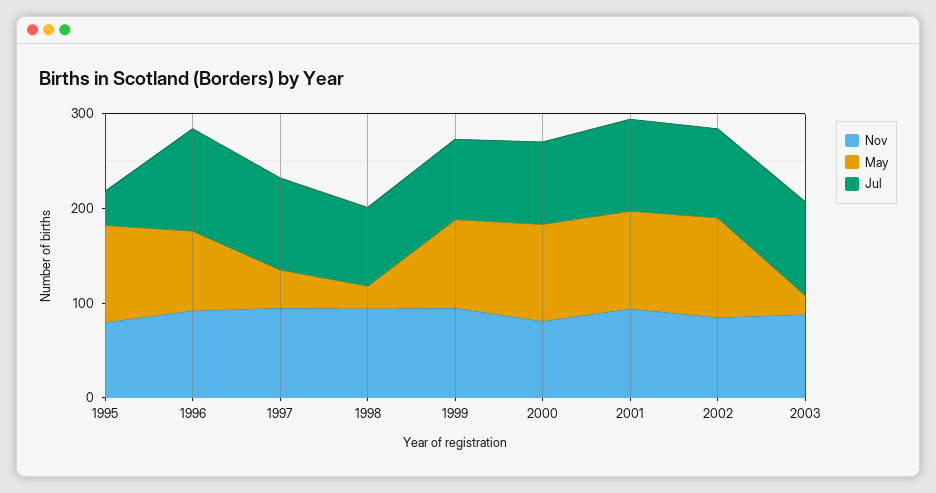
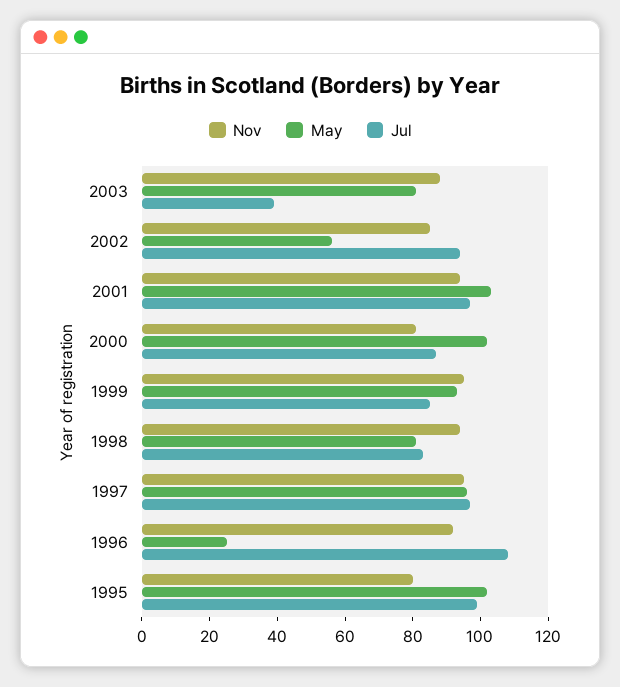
  {
    "Nov": {
      "1995": 80,
      "1996": 90,
      "1997": 95,
      "1998": 95,
      "1999": 95,
      "2000": 80,
      "2001": 95,
      "2002": 85,
      "2003": 90
    },
    "May": {
      "1995": 100,
-     "1996": 80,
+     "1996": 25,
-     "1997": 40,
+     "1997": 95,
-     "1998": 20,
+     "1998": 80,
      "1999": 95,
      "2000": 100,
      "2001": 105,
-     "2002": 100,
+     "2002": 55,
-     "2003": 20
+     "2003": 80
    },
    "Jul": {
-     "1995": 40,
+     "1995": 100,
      "1996": 110,
      "1997": 95,
      "1998": 85,
      "1999": 85,
      "2000": 85,
      "2001": 95,
      "2002": 95,
-     "2003": 100
+     "2003": 40
    }
  }

